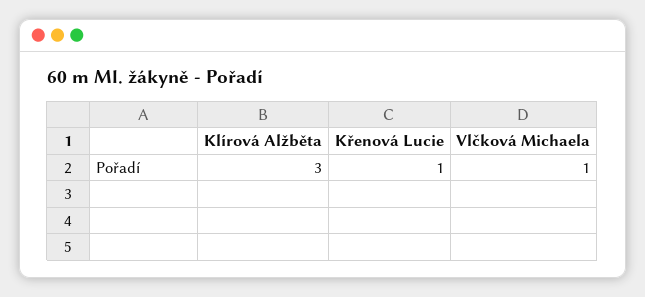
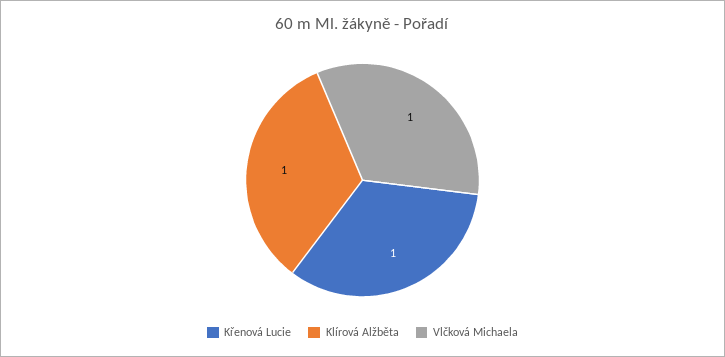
  {
-   "Klírová Alžběta": 3,
+   "Klírová Alžběta": 1,
    "Křenová Lucie": 1,
    "Vlčková Michaela": 1
  }

